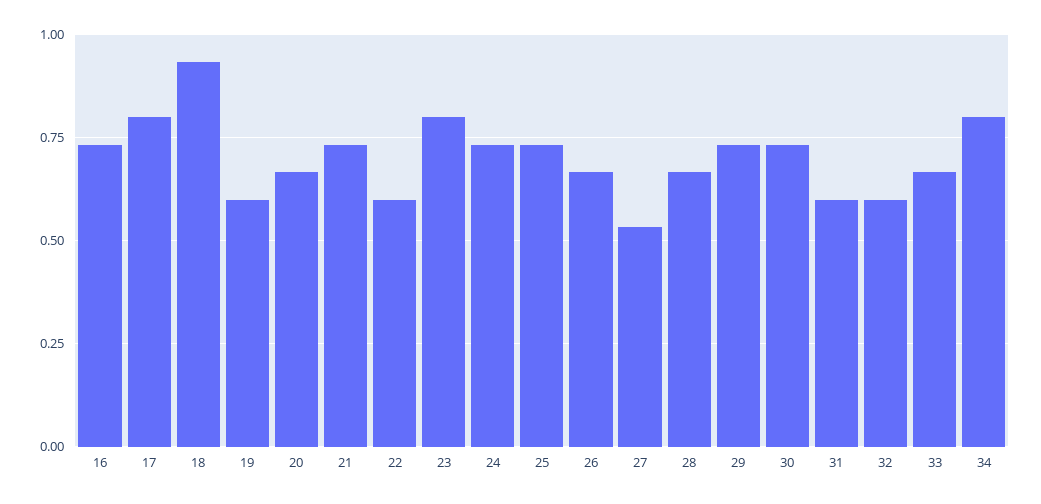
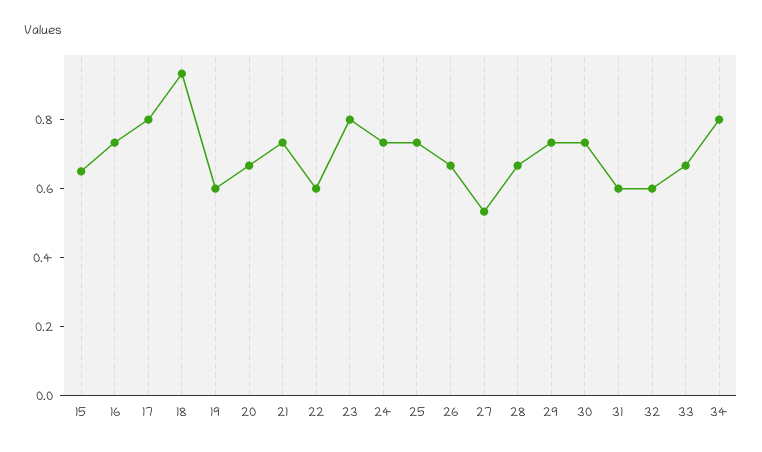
  {
    "16": 0.725,
    "17": 0.8,
    "18": 0.925,
    "19": 0.6,
    "20": 0.675,
    "21": 0.725,
    "22": 0.6,
    "23": 0.8,
    "24": 0.725,
    "25": 0.725,
    "26": 0.675,
    "27": 0.525,
    "28": 0.675,
    "29": 0.725,
    "30": 0.725,
    "31": 0.6,
    "32": 0.6,
    "33": 0.675,
-   "34": 0.8
+   "34": 0.8,
+   "15": 0.65
  }

